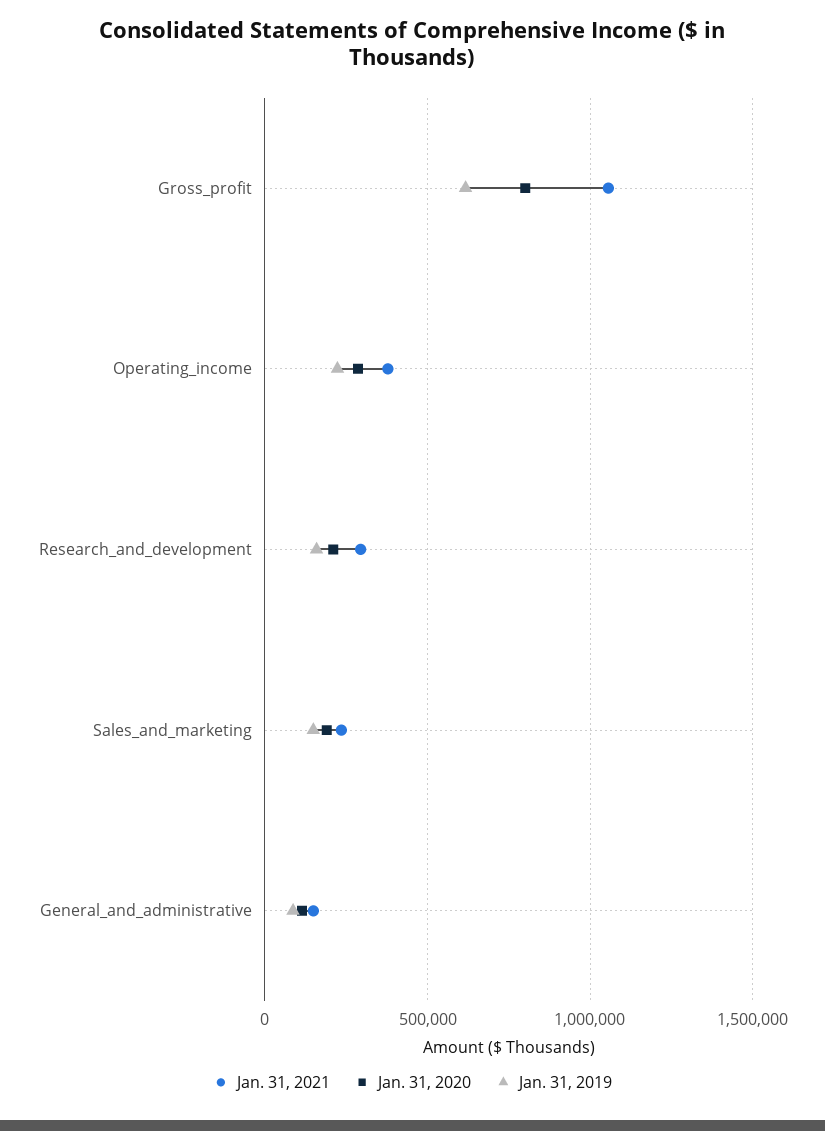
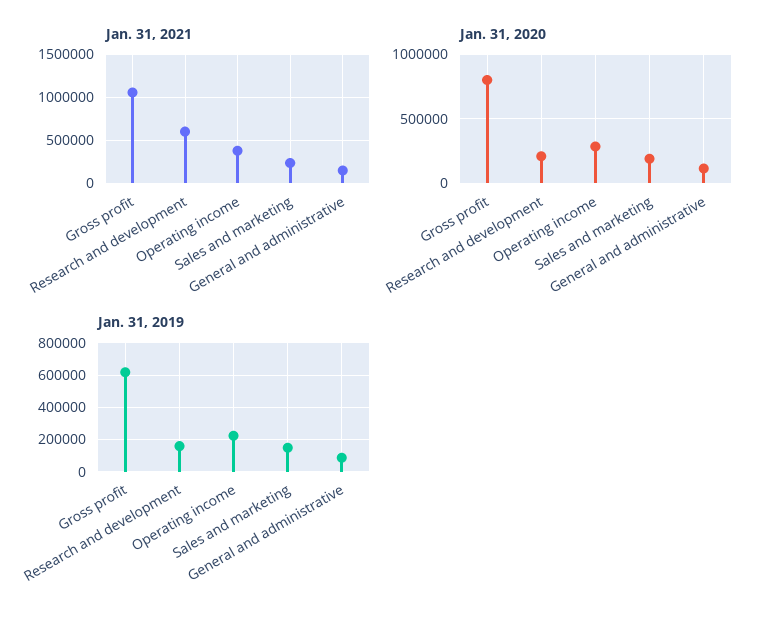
  {
    "Jan. 31, 2021": {
      "Gross_profit": 1050000,
      "Operating_income": 400000,
-     "Research_and_development": 300000,
+     "Research_and_development": 600000,
      "Sales_and_marketing": 250000,
      "General_and_administrative": 150000
    },
    "Jan. 31, 2020": {
      "Gross_profit": 800000,
      "Operating_income": 300000,
      "Research_and_development": 200000,
      "Sales_and_marketing": 200000,
      "General_and_administrative": 100000
    },
    "Jan. 31, 2019": {
      "Gross_profit": 600000,
      "Operating_income": 200000,
      "Research_and_development": 150000,
      "Sales_and_marketing": 150000,
      "General_and_administrative": 100000
    }
  }

